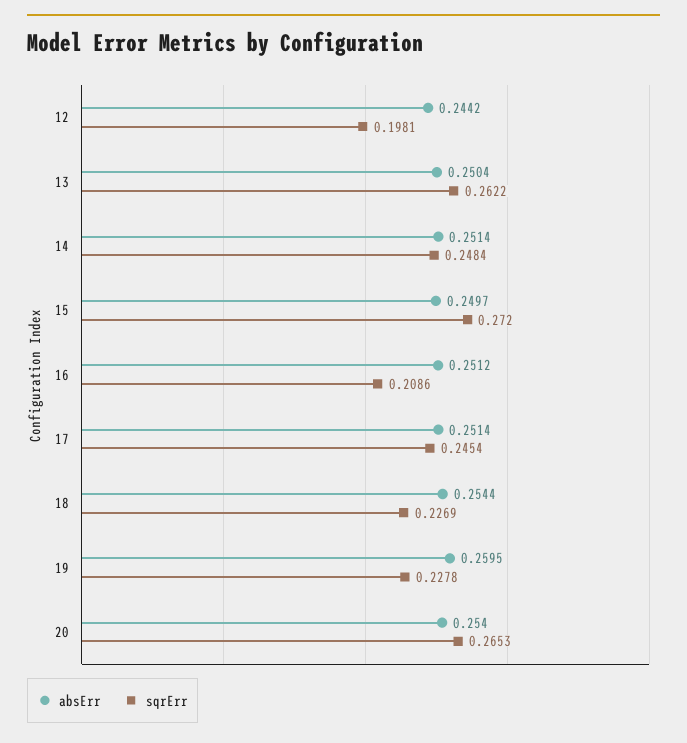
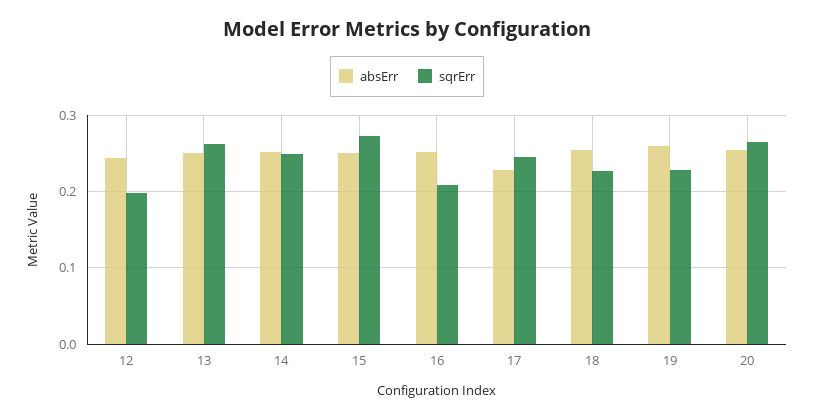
  {
    "absErr": {
      "12": 0.2442,
      "13": 0.2504,
      "14": 0.2514,
      "15": 0.2497,
      "16": 0.2512,
-     "17": 0.2514,
+     "17": 0.23,
      "18": 0.2544,
      "19": 0.2595,
      "20": 0.254
    },
    "sqrErr": {
      "12": 0.1981,
      "13": 0.2622,
      "14": 0.2484,
      "15": 0.272,
      "16": 0.2086,
      "17": 0.2454,
      "18": 0.2269,
      "19": 0.2278,
      "20": 0.2653
    }
  }

